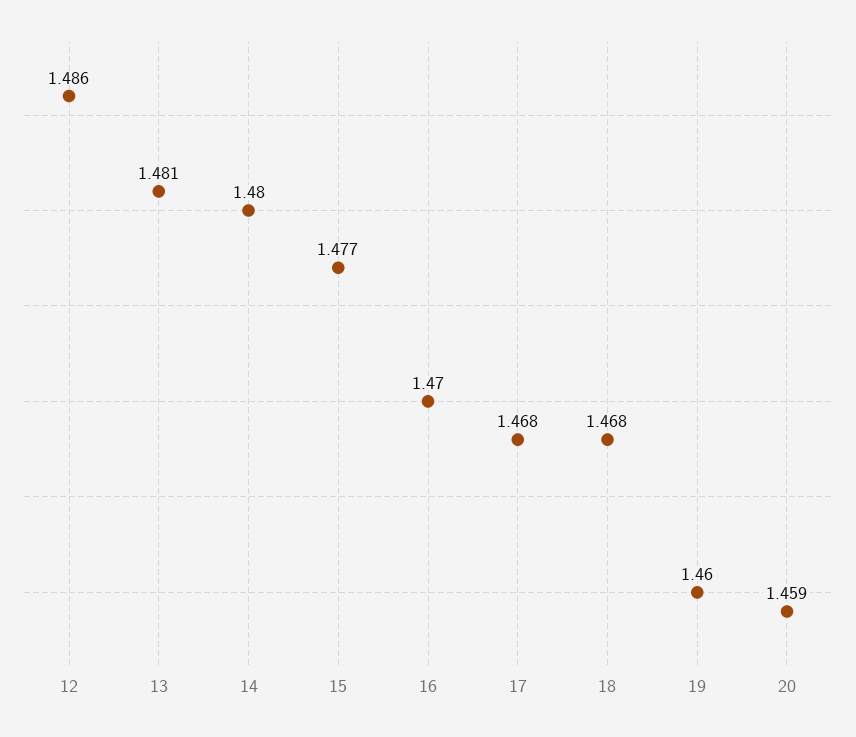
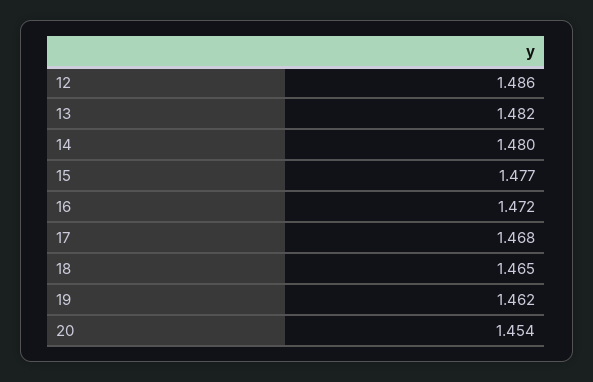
  {
    "12": 1.486,
-   "13": 1.481,
+   "13": 1.482,
    "14": 1.48,
    "15": 1.477,
-   "16": 1.47,
+   "16": 1.472,
    "17": 1.468,
-   "18": 1.468,
+   "18": 1.465,
-   "19": 1.46,
+   "19": 1.462,
-   "20": 1.459
+   "20": 1.454
  }

